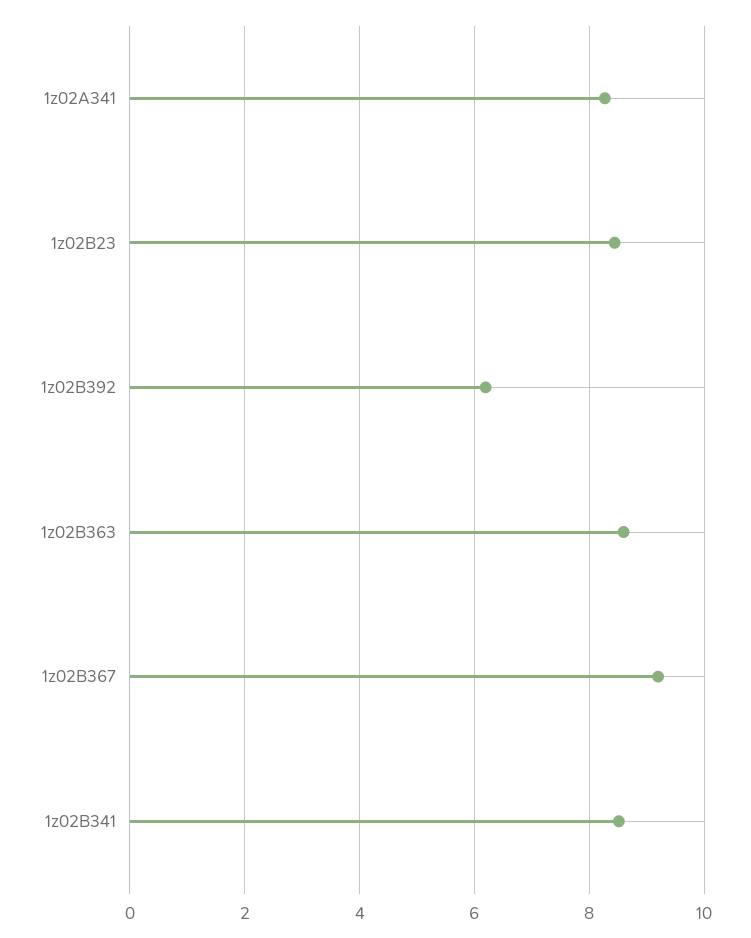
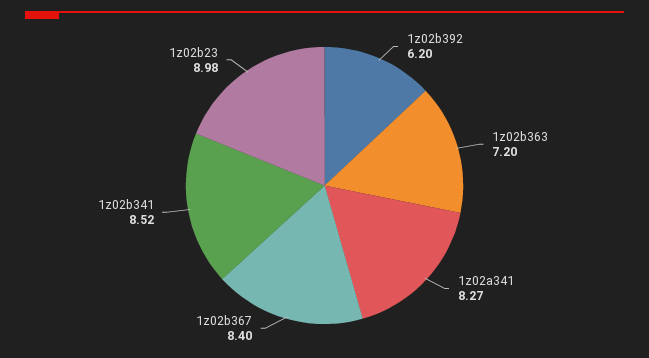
  {
    "1z02A341": 8.27,
-   "1z02B23": 8.4,
+   "1z02B23": 8.98,
    "1z02B392": 6.2,
-   "1z02B363": 8.6,
+   "1z02B363": 7.2,
-   "1z02B367": 9.2,
+   "1z02B367": 8.4,
    "1z02B341": 8.52
  }

